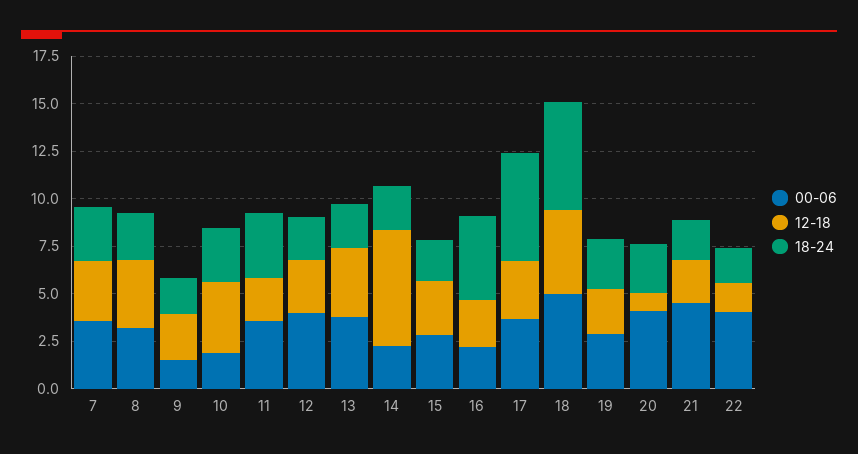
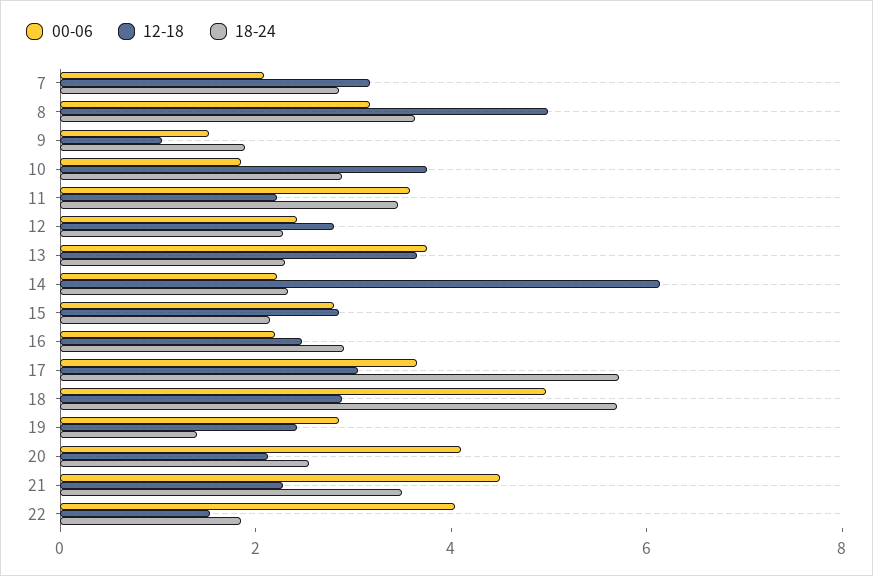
  {
    "00-06": {
-     "7": 3.5,
+     "7": 2,
      "8": 3,
      "9": 1.5,
      "10": 2,
      "11": 3.5,
-     "12": 4,
+     "12": 2.5,
      "13": 4,
      "14": 2,
      "15": 3,
      "16": 2,
      "17": 3.5,
      "18": 5,
      "19": 3,
      "20": 4,
      "21": 4.5,
      "22": 4
    },
    "12-18": {
      "7": 3,
-     "8": 3.5,
+     "8": 5,
-     "9": 2.5,
+     "9": 1,
      "10": 4,
      "11": 2,
      "12": 3,
      "13": 3.5,
      "14": 6,
      "15": 3,
      "16": 2.5,
      "17": 3,
-     "18": 4.5,
+     "18": 3,
      "19": 2.5,
-     "20": 1,
+     "20": 2,
      "21": 2.5,
      "22": 1.5
    },
    "18-24": {
      "7": 3,
-     "8": 2.5,
+     "8": 3.5,
      "9": 2,
      "10": 3,
      "11": 3.5,
      "12": 2.5,
      "13": 2.5,
      "14": 2.5,
      "15": 2,
-     "16": 4.5,
+     "16": 3,
      "17": 5.5,
      "18": 5.5,
-     "19": 2.5,
+     "19": 1.5,
      "20": 2.5,
-     "21": 2,
+     "21": 3.5,
      "22": 2
    }
  }

